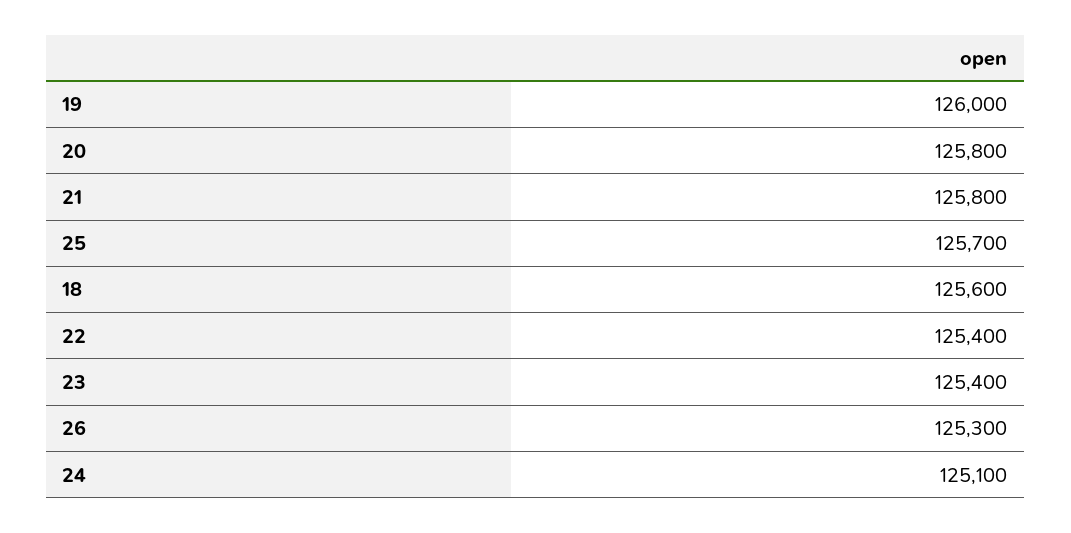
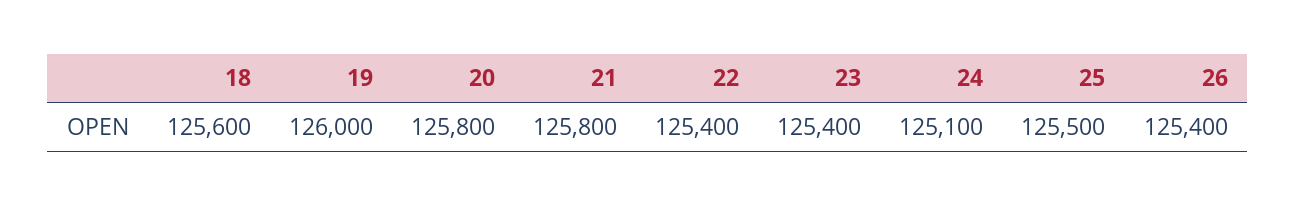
  {
    "19": 126000,
    "20": 125800,
    "21": 125800,
-   "25": 125700,
+   "25": 125500,
    "18": 125600,
    "22": 125400,
    "23": 125400,
-   "26": 125300,
+   "26": 125400,
    "24": 125100
  }

